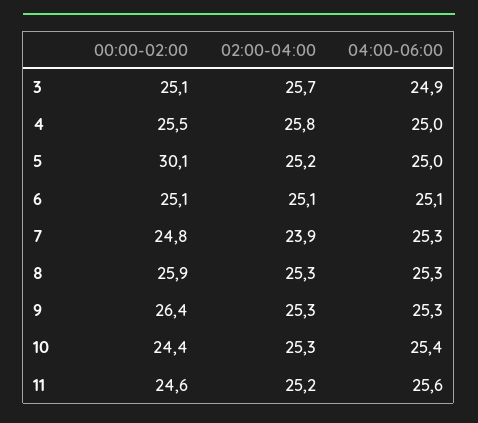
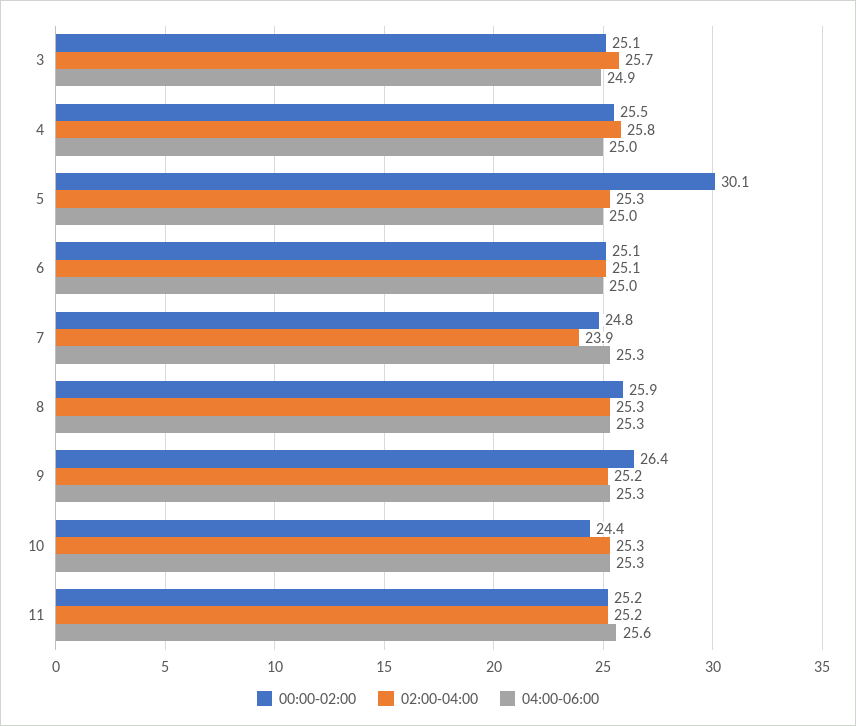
  {
    "00:00-02:00": {
      "3": 25.1,
      "4": 25.5,
      "5": 30.1,
      "6": 25.1,
      "7": 24.8,
      "8": 25.9,
      "9": 26.4,
      "10": 24.4,
-     "11": 24.6
+     "11": 25.2
    },
    "02:00-04:00": {
      "3": 25.7,
      "4": 25.8,
-     "5": 25.2,
+     "5": 25.3,
      "6": 25.1,
      "7": 23.9,
      "8": 25.3,
-     "9": 25.3,
+     "9": 25.2,
      "10": 25.3,
      "11": 25.2
    },
    "04:00-06:00": {
      "3": 24.9,
      "4": 25,
      "5": 25,
-     "6": 25.1,
+     "6": 25,
      "7": 25.3,
      "8": 25.3,
      "9": 25.3,
-     "10": 25.4,
+     "10": 25.3,
      "11": 25.6
    }
  }

